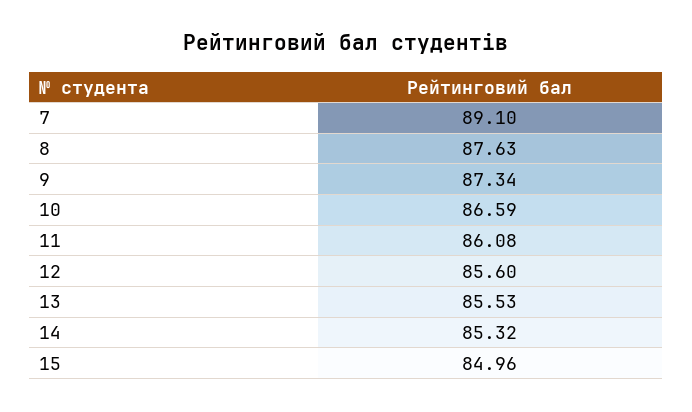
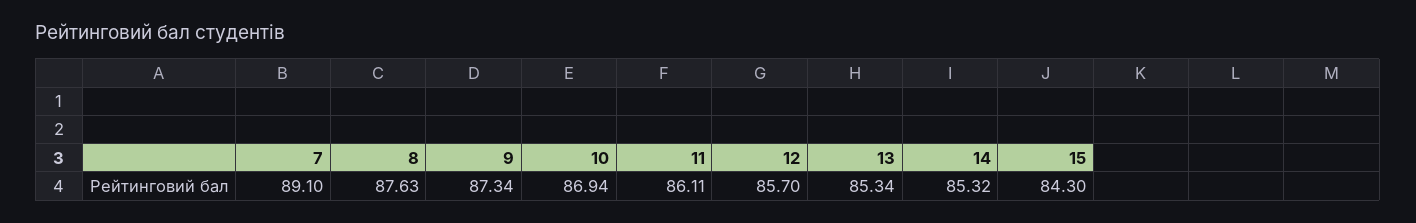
  {
    "7": 89.1,
    "8": 87.63,
    "9": 87.34,
-   "10": 86.59,
+   "10": 86.94,
-   "11": 86.08,
+   "11": 86.11,
-   "12": 85.6,
+   "12": 85.7,
-   "13": 85.53,
+   "13": 85.34,
    "14": 85.32,
-   "15": 84.96
+   "15": 84.3
  }

